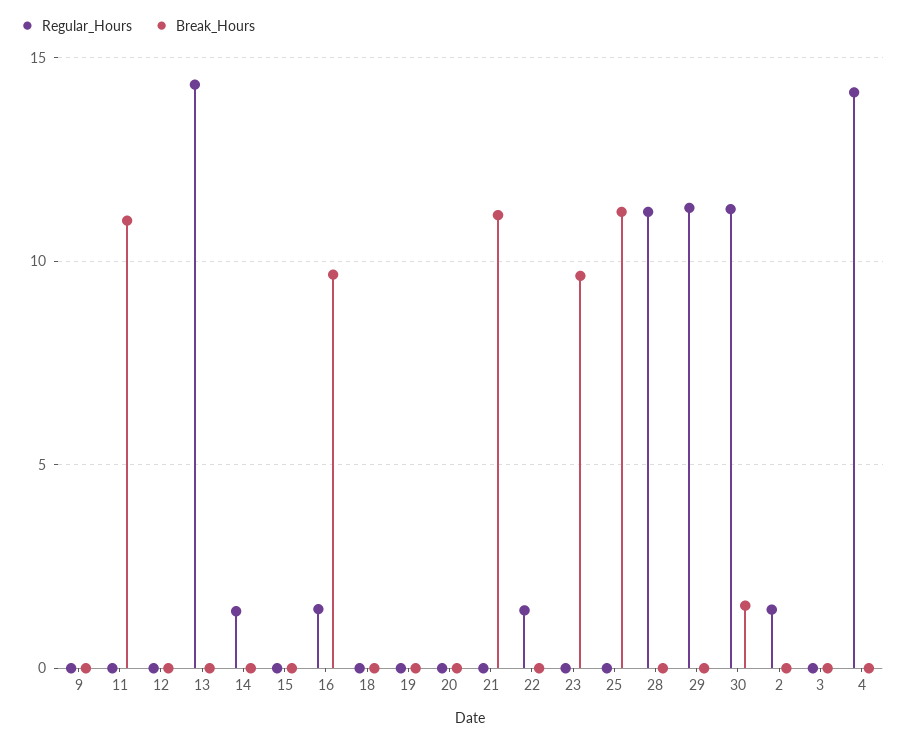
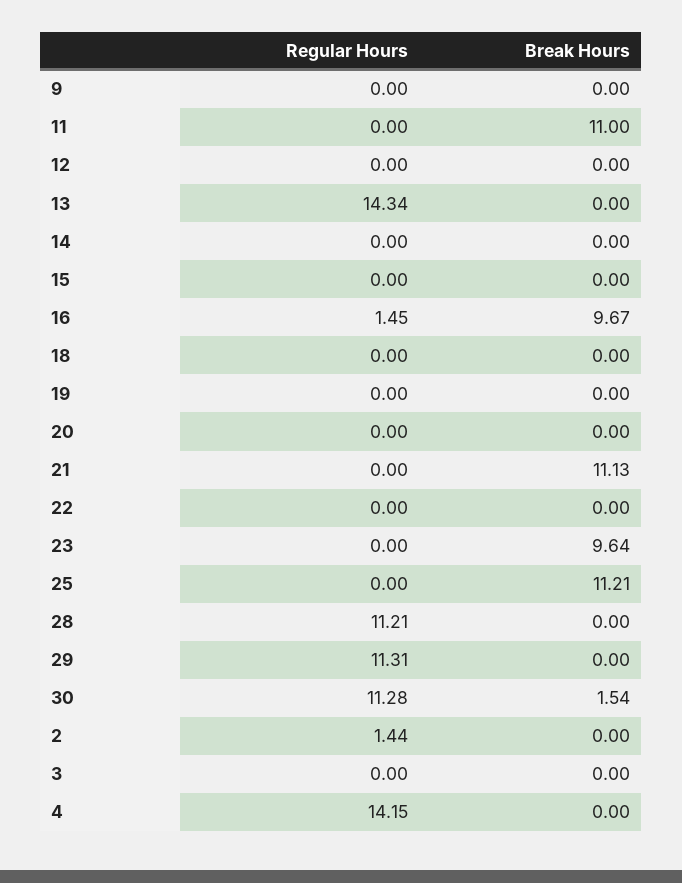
  {
    "Regular_Hours": {
      "9": 0,
      "11": 0,
      "12": 0,
      "13": 14.34,
-     "14": 1.5,
+     "14": 0,
      "15": 0,
      "16": 1.45,
      "18": 0,
      "19": 0,
      "20": 0,
      "21": 0,
-     "22": 1.5,
+     "22": 0,
      "23": 0,
      "25": 0,
      "28": 11.21,
      "29": 11.31,
      "30": 11.28,
      "2": 1.44,
      "3": 0,
      "4": 14.15
    },
    "Break_Hours": {
      "9": 0,
      "11": 11,
      "12": 0,
      "13": 0,
      "14": 0,
      "15": 0,
      "16": 9.67,
      "18": 0,
      "19": 0,
      "20": 0,
      "21": 11.13,
      "22": 0,
      "23": 9.64,
      "25": 11.21,
      "28": 0,
      "29": 0,
      "30": 1.54,
      "2": 0,
      "3": 0,
      "4": 0
    }
  }

